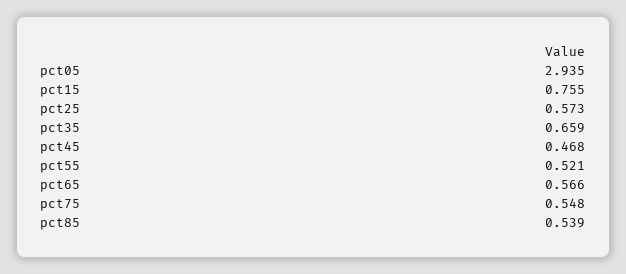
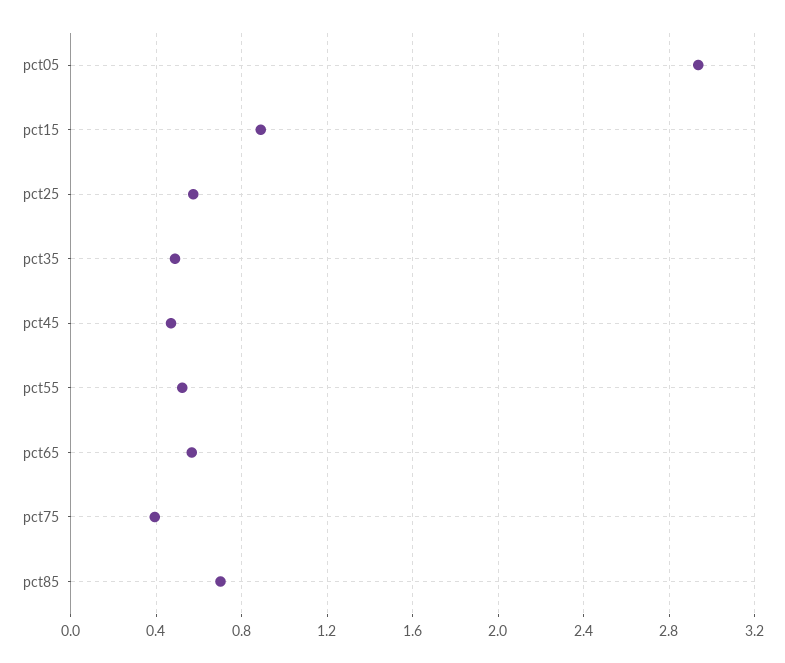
  {
    "pct05": 2.935,
-   "pct15": 0.755,
+   "pct15": 0.9,
    "pct25": 0.573,
-   "pct35": 0.659,
+   "pct35": 0.5,
    "pct45": 0.468,
    "pct55": 0.521,
    "pct65": 0.566,
-   "pct75": 0.548,
+   "pct75": 0.4,
-   "pct85": 0.539
+   "pct85": 0.7
  }

